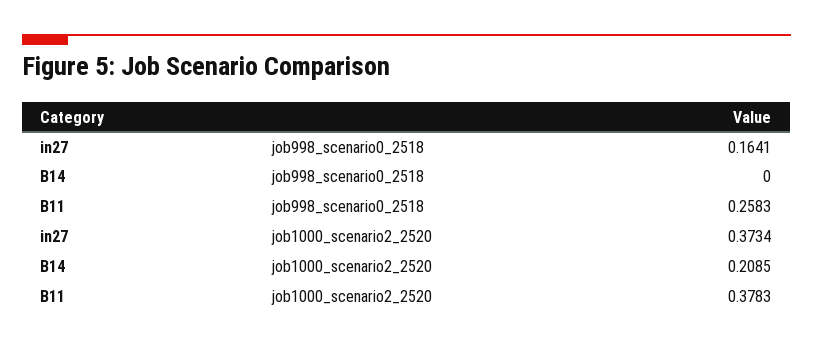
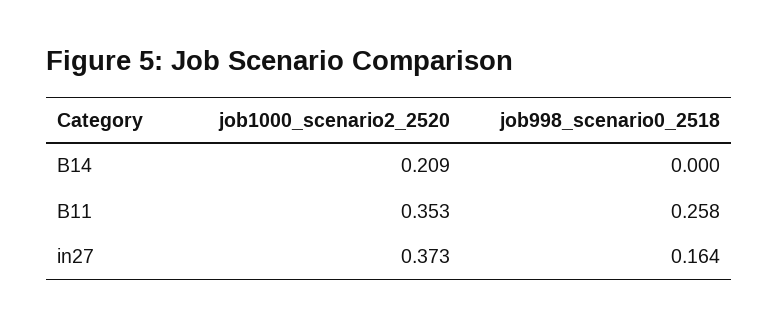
  {
    "in27": {
      "job998_scenario0_2518": 0.1641,
      "job1000_scenario2_2520": 0.3734
    },
    "B14": {
      "job998_scenario0_2518": 0,
      "job1000_scenario2_2520": 0.2085
    },
    "B11": {
      "job998_scenario0_2518": 0.2583,
-     "job1000_scenario2_2520": 0.3783
+     "job1000_scenario2_2520": 0.353
    }
  }

